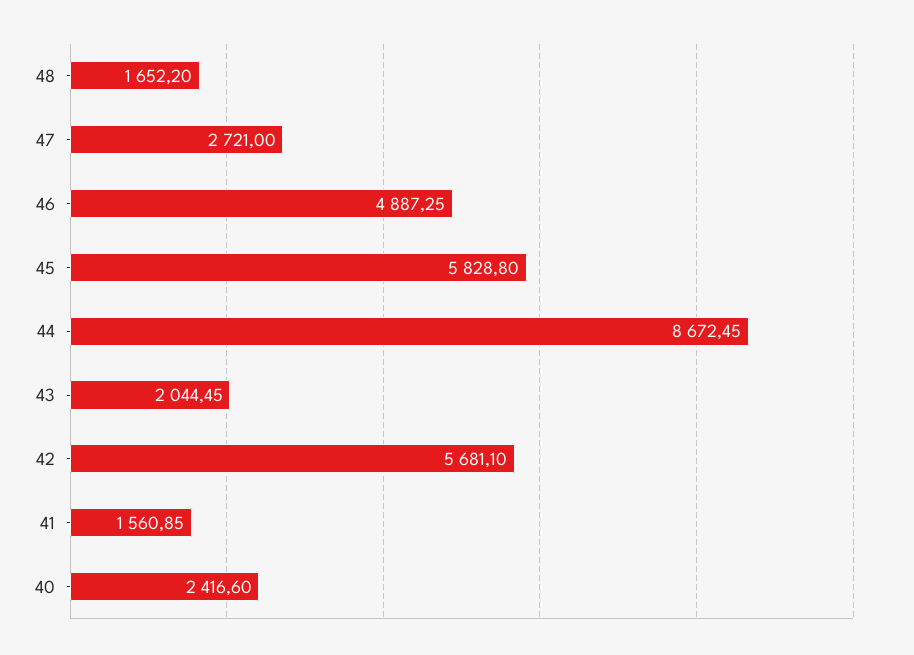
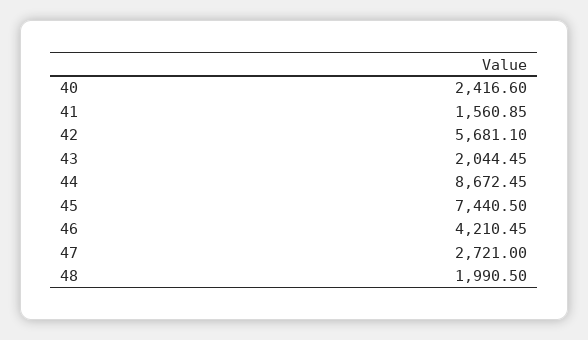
  {
-   "48": 1652.2,
+   "48": 1990.5,
    "47": 2721,
-   "46": 4887.25,
+   "46": 4210.45,
-   "45": 5828.8,
+   "45": 7440.5,
    "44": 8672.45,
    "43": 2044.45,
    "42": 5681.1,
    "41": 1560.85,
    "40": 2416.6
  }

